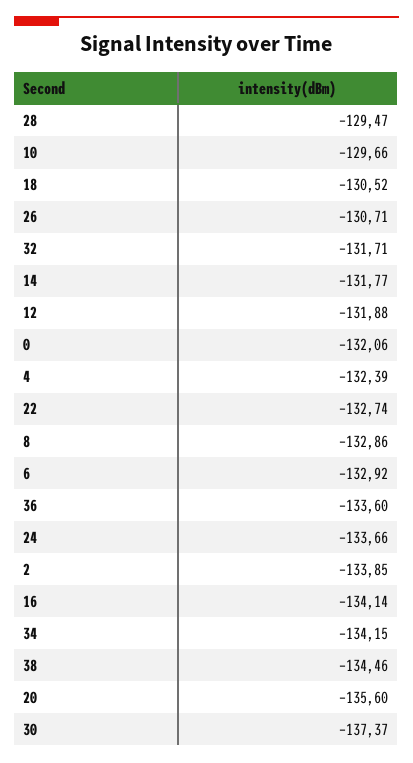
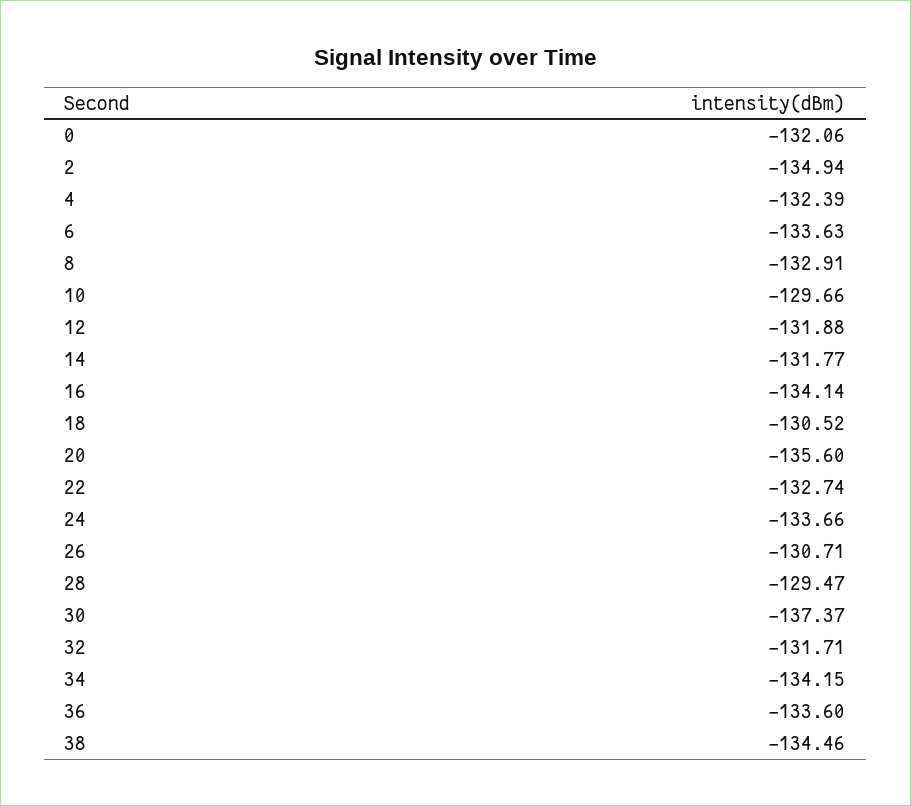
  {
    "28": -129.47,
    "10": -129.66,
    "18": -130.52,
    "26": -130.71,
    "32": -131.71,
    "14": -131.77,
    "12": -131.88,
    "0": -132.06,
    "4": -132.39,
    "22": -132.74,
-   "8": -132.86,
+   "8": -132.91,
-   "6": -132.92,
+   "6": -133.63,
    "36": -133.6,
    "24": -133.66,
-   "2": -133.85,
+   "2": -134.94,
    "16": -134.14,
    "34": -134.15,
    "38": -134.46,
    "20": -135.6,
    "30": -137.37
  }

